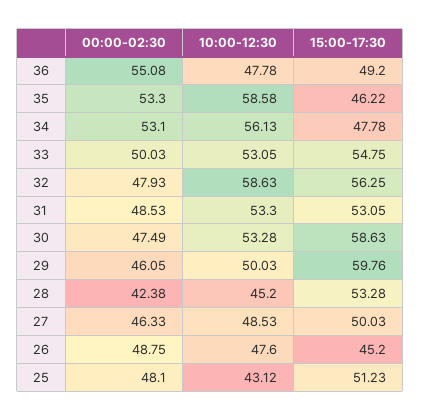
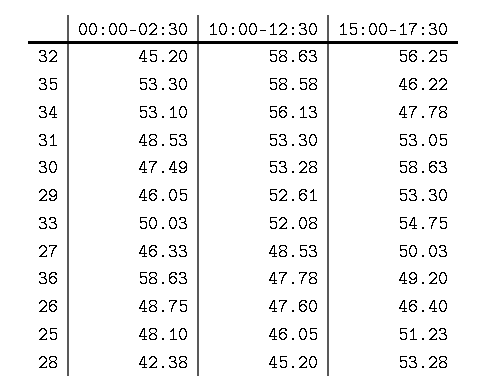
  {
    "00:00-02:30": {
-     "36": 55.08,
+     "36": 58.63,
      "35": 53.3,
      "34": 53.1,
      "33": 50.03,
-     "32": 47.93,
+     "32": 45.2,
      "31": 48.53,
      "30": 47.49,
      "29": 46.05,
      "28": 42.38,
      "27": 46.33,
      "26": 48.75,
      "25": 48.1
    },
    "10:00-12:30": {
      "36": 47.78,
      "35": 58.58,
      "34": 56.13,
-     "33": 53.05,
+     "33": 52.08,
      "32": 58.63,
      "31": 53.3,
      "30": 53.28,
-     "29": 50.03,
+     "29": 52.61,
      "28": 45.2,
      "27": 48.53,
      "26": 47.6,
-     "25": 43.12
+     "25": 46.05
    },
    "15:00-17:30": {
      "36": 49.2,
      "35": 46.22,
      "34": 47.78,
      "33": 54.75,
      "32": 56.25,
      "31": 53.05,
      "30": 58.63,
-     "29": 59.76,
+     "29": 53.3,
      "28": 53.28,
      "27": 50.03,
-     "26": 45.2,
+     "26": 46.4,
      "25": 51.23
    }
  }

